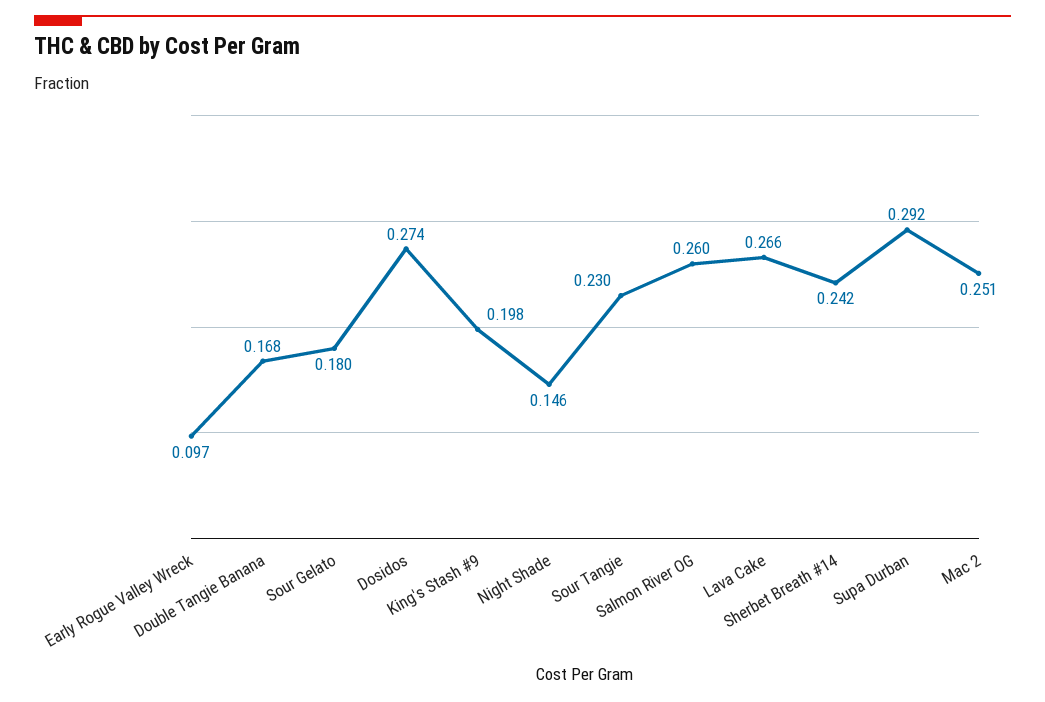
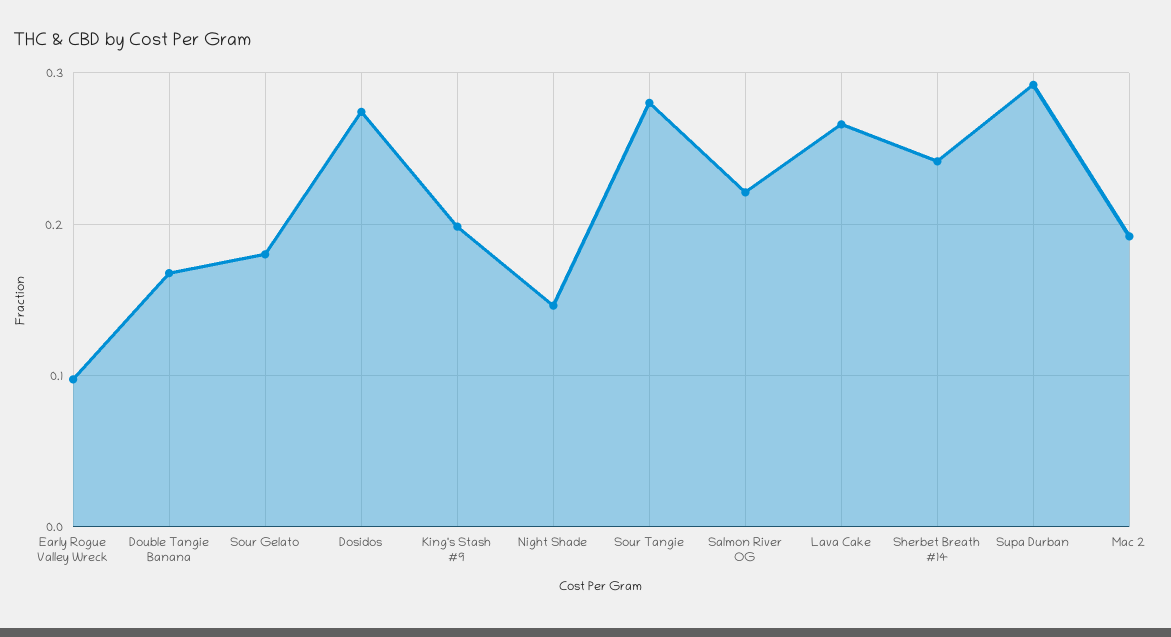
  {
    "Early Rogue Valley Wreck": 0.097,
    "Double Tangie Banana": 0.168,
    "Sour Gelato": 0.18,
    "Dosidos": 0.274,
    "King's Stash #9": 0.198,
    "Night Shade": 0.146,
-   "Sour Tangie": 0.23,
+   "Sour Tangie": 0.28,
-   "Salmon River OG": 0.26,
+   "Salmon River OG": 0.22,
    "Lava Cake": 0.266,
    "Sherbet Breath #14": 0.242,
    "Supa Durban": 0.292,
-   "Mac 2": 0.251
+   "Mac 2": 0.19
  }

